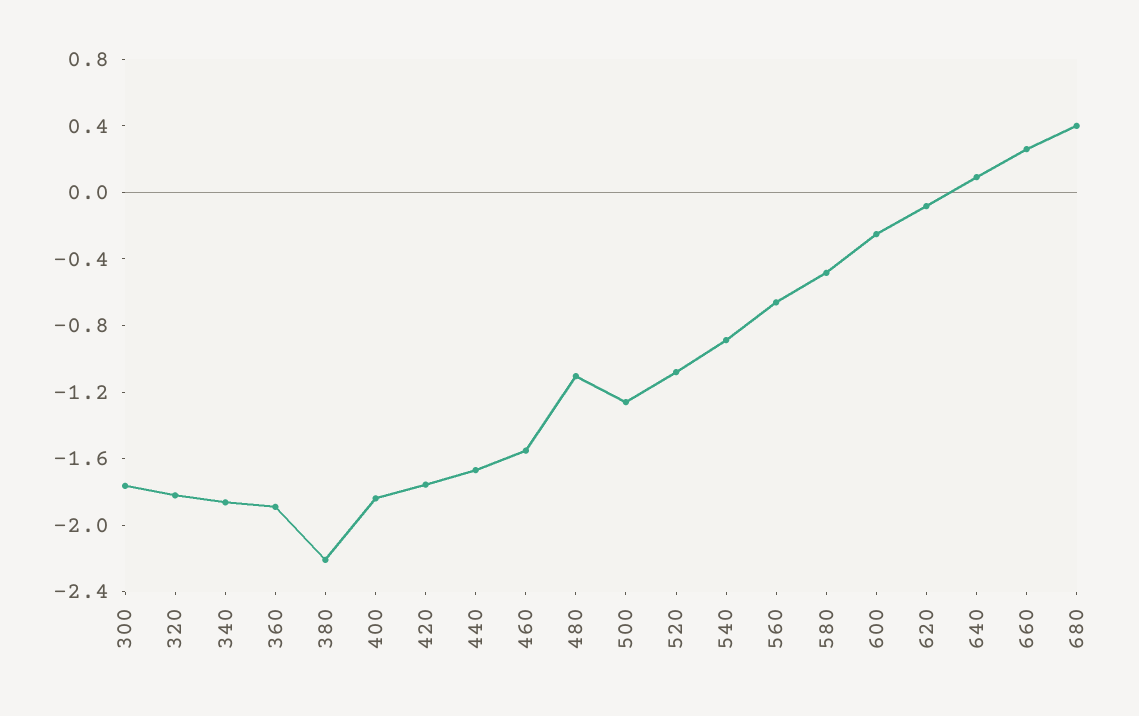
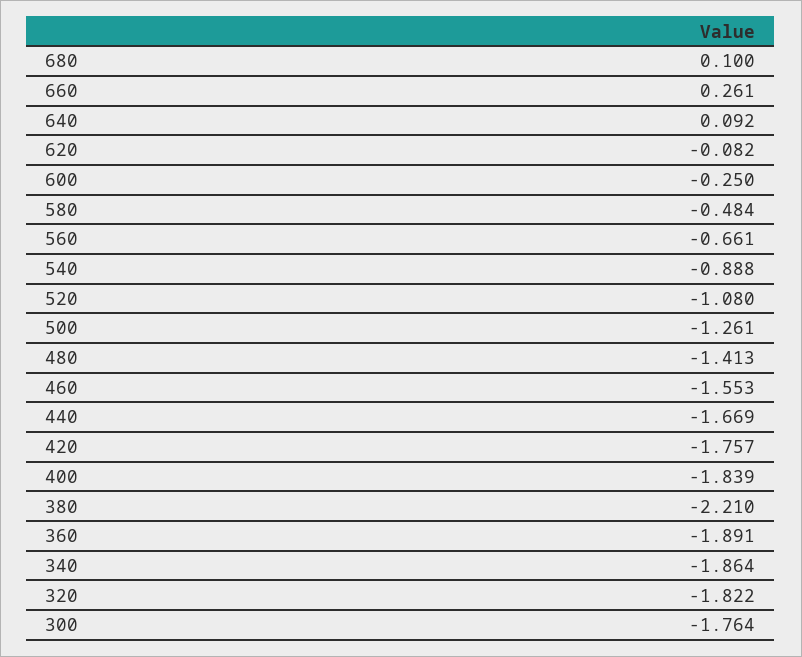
  {
    "300": -1.764,
    "320": -1.822,
    "340": -1.864,
    "360": -1.891,
    "380": -2.21,
    "400": -1.839,
    "420": -1.757,
    "440": -1.669,
    "460": -1.553,
-   "480": -1.1,
+   "480": -1.413,
    "500": -1.261,
    "520": -1.08,
    "540": -0.888,
    "560": -0.661,
    "580": -0.484,
    "600": -0.25,
    "620": -0.082,
    "640": 0.092,
    "660": 0.261,
-   "680": 0.4
+   "680": 0.1
  }

